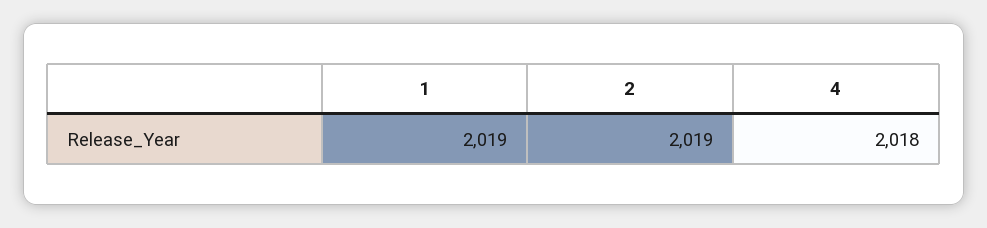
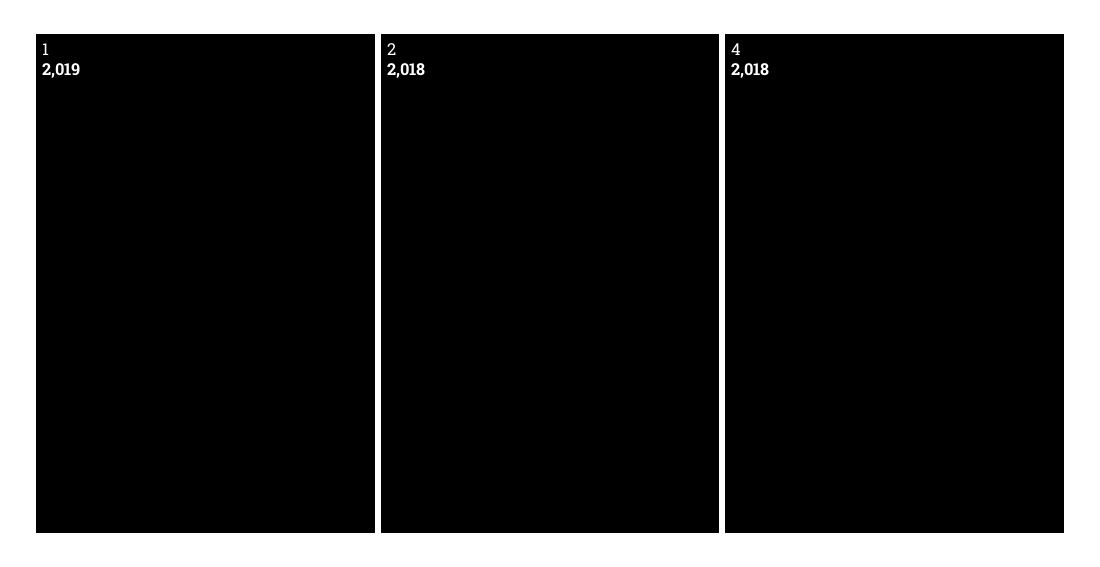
  {
    "1": 2019,
-   "2": 2019,
+   "2": 2018,
    "4": 2018
  }

